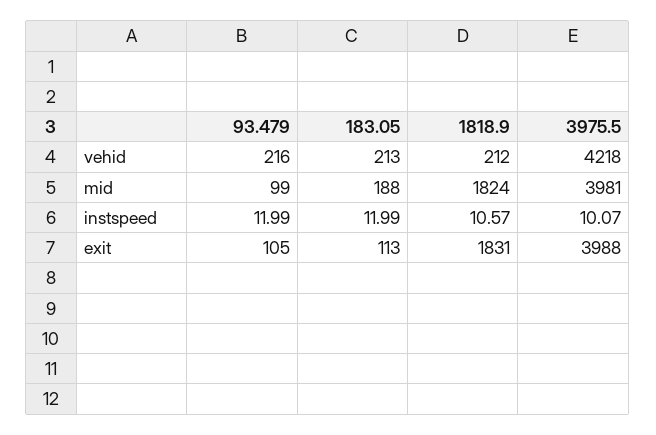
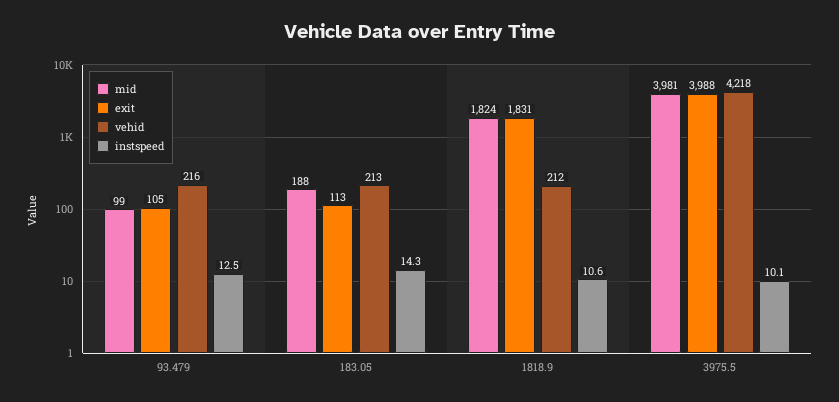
  {
    "vehid": {
      "93.479": 216,
      "183.05": 213,
      "1818.9": 212,
      "3975.5": 4218
    },
    "mid": {
      "93.479": 99,
      "183.05": 188,
      "1818.9": 1824,
      "3975.5": 3981
    },
    "instspeed": {
-     "93.479": 11.99,
+     "93.479": 12.5,
-     "183.05": 11.99,
+     "183.05": 14.3,
      "1818.9": 10.57,
      "3975.5": 10.07
    },
    "exit": {
      "93.479": 105,
      "183.05": 113,
      "1818.9": 1831,
      "3975.5": 3988
    }
  }

